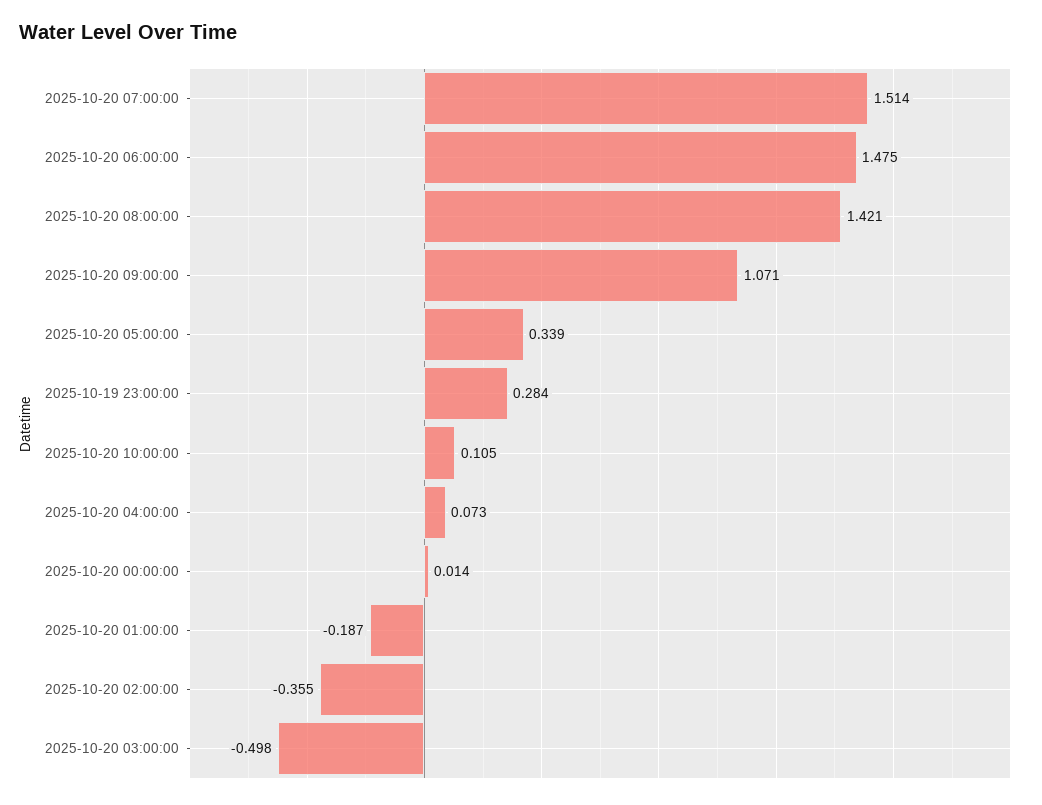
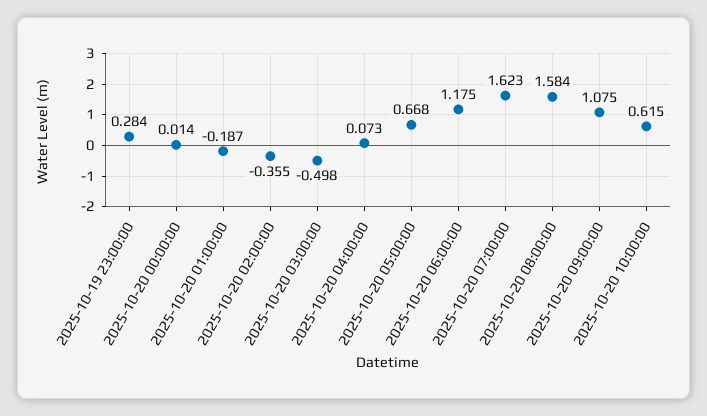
  {
-   "2025-10-20 07:00:00": 1.514,
+   "2025-10-20 07:00:00": 1.623,
-   "2025-10-20 06:00:00": 1.475,
+   "2025-10-20 06:00:00": 1.175,
-   "2025-10-20 08:00:00": 1.421,
+   "2025-10-20 08:00:00": 1.584,
-   "2025-10-20 09:00:00": 1.071,
+   "2025-10-20 09:00:00": 1.075,
-   "2025-10-20 05:00:00": 0.339,
+   "2025-10-20 05:00:00": 0.668,
    "2025-10-19 23:00:00": 0.284,
-   "2025-10-20 10:00:00": 0.105,
+   "2025-10-20 10:00:00": 0.615,
    "2025-10-20 04:00:00": 0.073,
    "2025-10-20 00:00:00": 0.014,
    "2025-10-20 01:00:00": -0.187,
    "2025-10-20 02:00:00": -0.355,
    "2025-10-20 03:00:00": -0.498
  }

